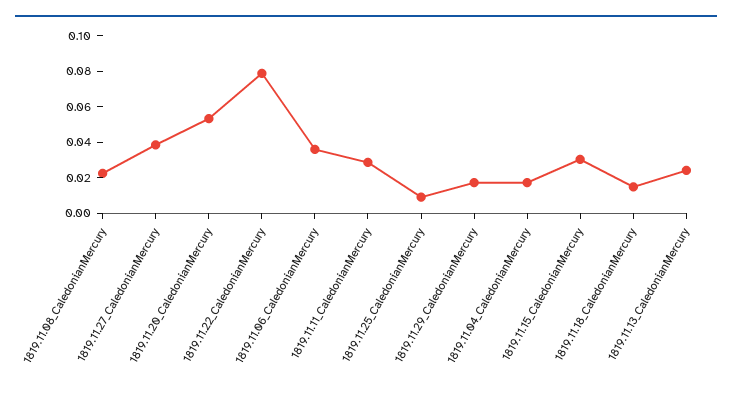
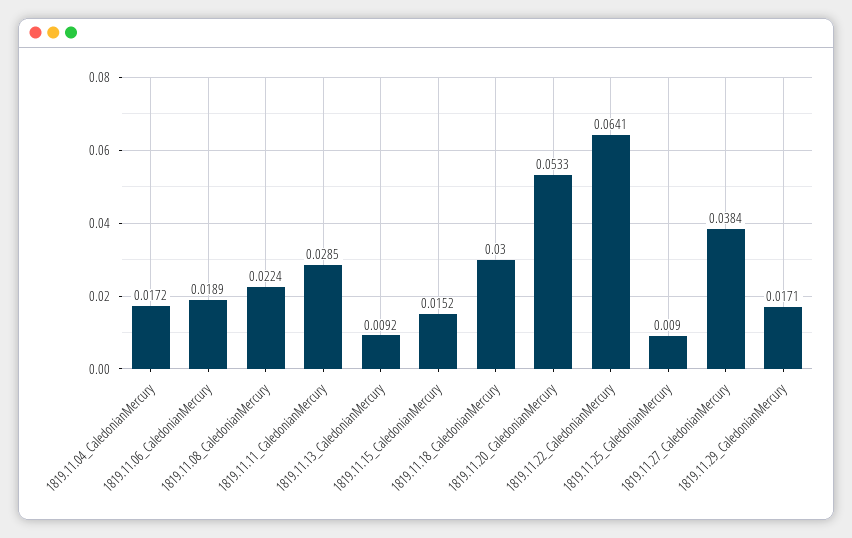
  {
    "1819.11.08_CaledonianMercury": 0.0224,
    "1819.11.27_CaledonianMercury": 0.0384,
    "1819.11.20_CaledonianMercury": 0.0533,
-   "1819.11.22_CaledonianMercury": 0.08,
+   "1819.11.22_CaledonianMercury": 0.0641,
-   "1819.11.06_CaledonianMercury": 0.035,
+   "1819.11.06_CaledonianMercury": 0.0189,
    "1819.11.11_CaledonianMercury": 0.0285,
    "1819.11.25_CaledonianMercury": 0.009,
    "1819.11.29_CaledonianMercury": 0.0171,
    "1819.11.04_CaledonianMercury": 0.0172,
-   "1819.11.15_CaledonianMercury": 0.03,
+   "1819.11.15_CaledonianMercury": 0.0152,
-   "1819.11.18_CaledonianMercury": 0.015,
+   "1819.11.18_CaledonianMercury": 0.03,
-   "1819.11.13_CaledonianMercury": 0.025
+   "1819.11.13_CaledonianMercury": 0.0092
  }

